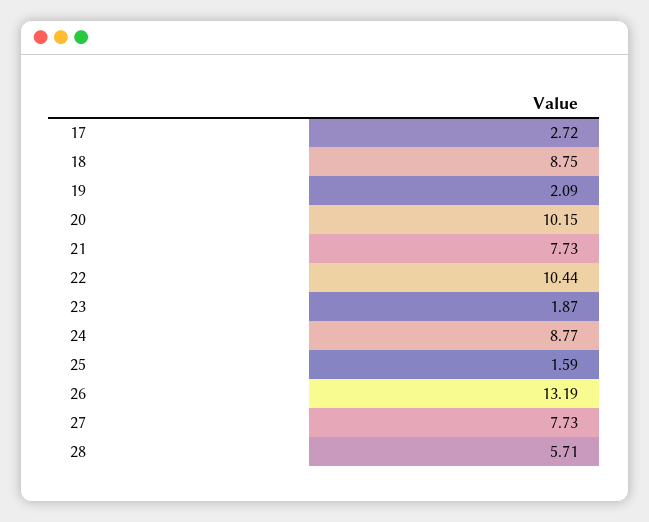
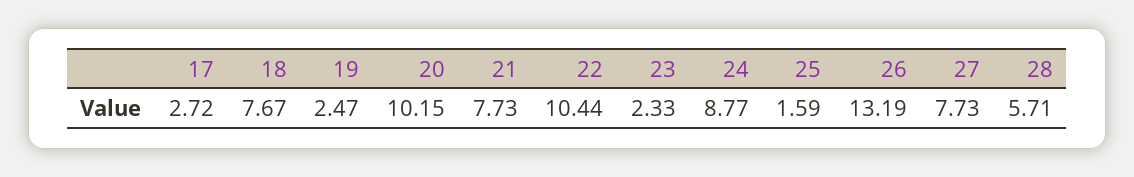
  {
    "17": 2.72,
-   "18": 8.75,
+   "18": 7.67,
-   "19": 2.09,
+   "19": 2.47,
    "20": 10.15,
    "21": 7.73,
    "22": 10.44,
-   "23": 1.87,
+   "23": 2.33,
    "24": 8.77,
    "25": 1.59,
    "26": 13.19,
    "27": 7.73,
    "28": 5.71
  }

